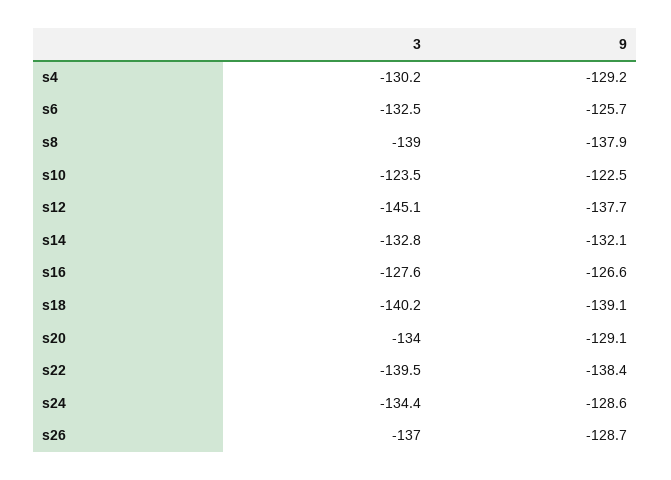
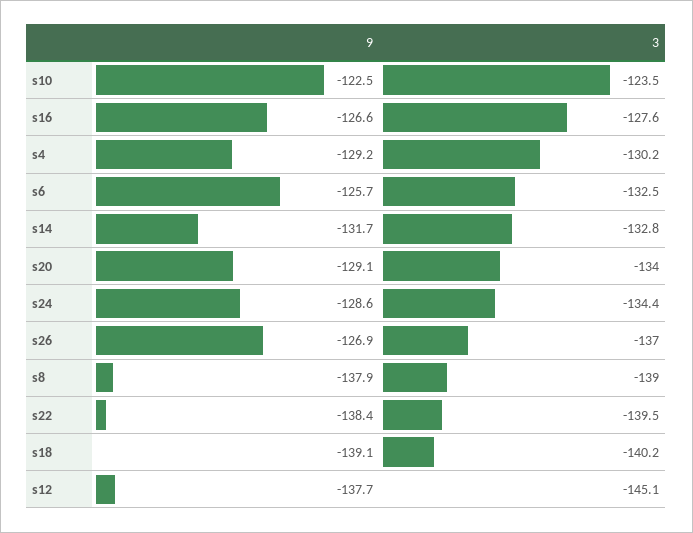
  {
    "3": {
      "s4": -130.2,
      "s6": -132.5,
      "s8": -139,
      "s10": -123.5,
      "s12": -145.1,
      "s14": -132.8,
      "s16": -127.6,
      "s18": -140.2,
      "s20": -134,
      "s22": -139.5,
      "s24": -134.4,
      "s26": -137
    },
    "9": {
      "s4": -129.2,
      "s6": -125.7,
      "s8": -137.9,
      "s10": -122.5,
      "s12": -137.7,
-     "s14": -132.1,
+     "s14": -131.7,
      "s16": -126.6,
      "s18": -139.1,
      "s20": -129.1,
      "s22": -138.4,
      "s24": -128.6,
-     "s26": -128.7
+     "s26": -126.9
    }
  }

